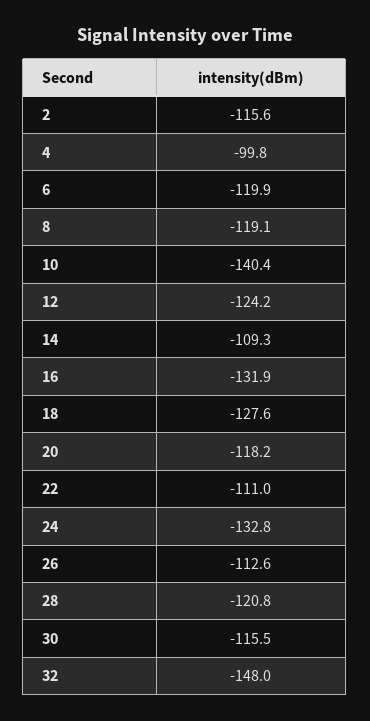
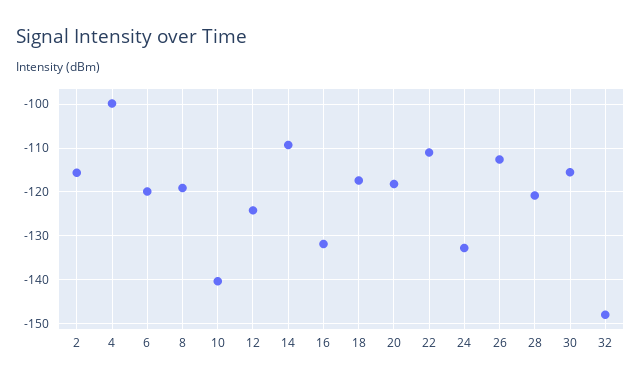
  {
    "2": -115.6,
    "4": -99.8,
    "6": -119.9,
    "8": -119.1,
    "10": -140.4,
    "12": -124.2,
    "14": -109.3,
    "16": -131.9,
-   "18": -127.6,
+   "18": -118,
    "20": -118.2,
    "22": -111,
    "24": -132.8,
    "26": -112.6,
    "28": -120.8,
    "30": -115.5,
    "32": -148
  }

